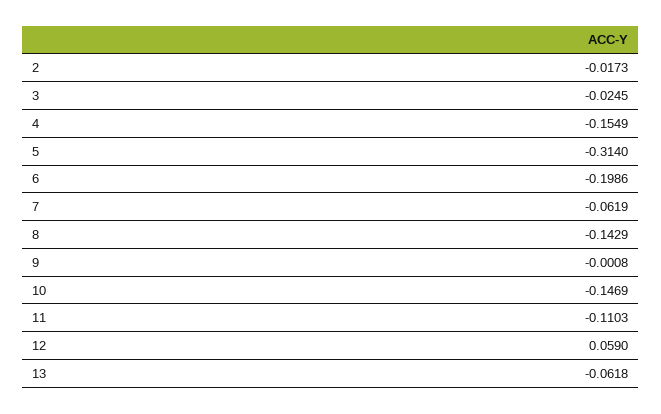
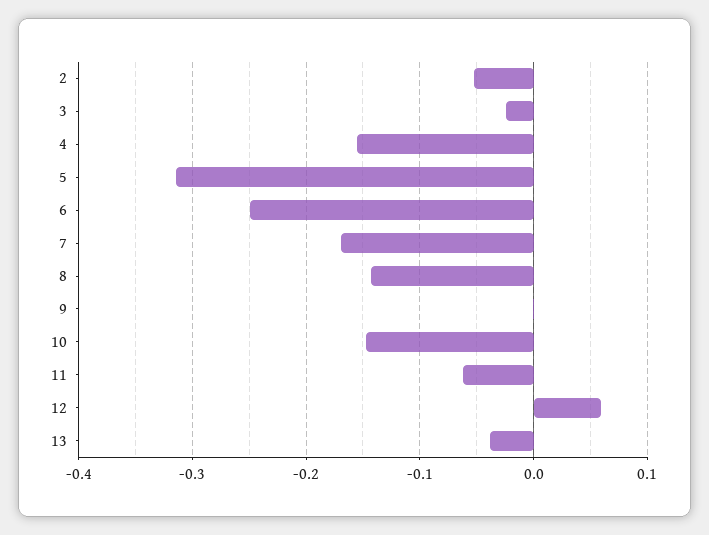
  {
-   "2": -0.0173,
+   "2": -0.05,
    "3": -0.0245,
    "4": -0.1549,
    "5": -0.314,
-   "6": -0.1986,
+   "6": -0.25,
-   "7": -0.0619,
+   "7": -0.17,
    "8": -0.1429,
    "9": -0.0008,
    "10": -0.1469,
-   "11": -0.1103,
+   "11": -0.06,
    "12": 0.059,
-   "13": -0.0618
+   "13": -0.04
  }

